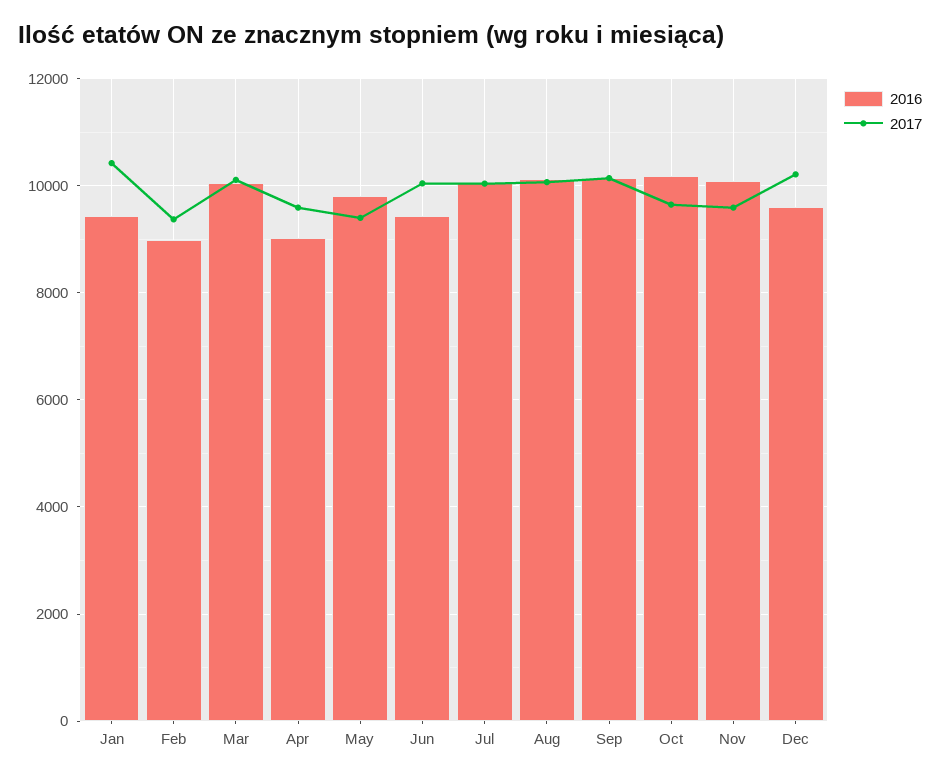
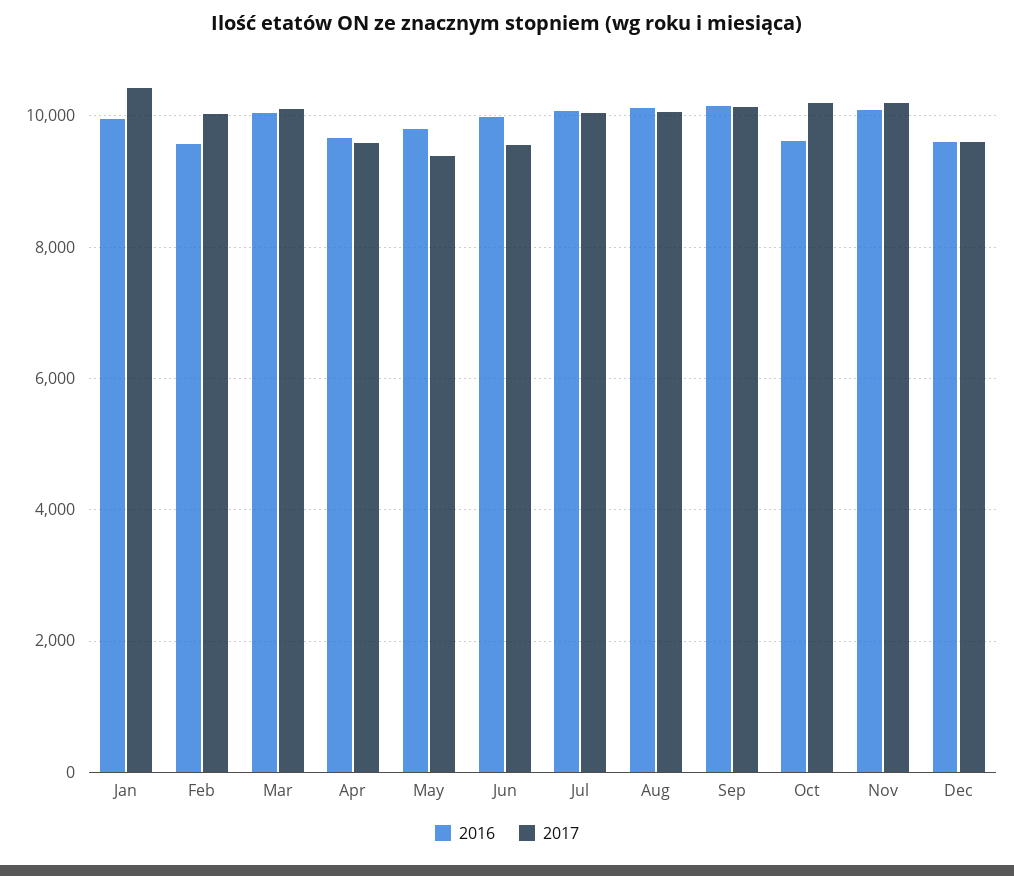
  {
    "2016": {
-     "Jan": 9400,
+     "Jan": 10000,
-     "Feb": 9000,
+     "Feb": 9600,
      "Mar": 10000,
-     "Apr": 9000,
+     "Apr": 9600,
      "May": 9800,
-     "Jun": 9400,
+     "Jun": 10000,
      "Jul": 10000,
      "Aug": 10200,
      "Sep": 10200,
-     "Oct": 10200,
+     "Oct": 9600,
      "Nov": 10000,
      "Dec": 9600
    },
    "2017": {
      "Jan": 10400,
-     "Feb": 9400,
+     "Feb": 10000,
      "Mar": 10200,
      "Apr": 9600,
      "May": 9400,
-     "Jun": 10000,
+     "Jun": 9600,
      "Jul": 10000,
      "Aug": 10000,
      "Sep": 10200,
-     "Oct": 9600,
+     "Oct": 10200,
-     "Nov": 9600,
+     "Nov": 10200,
-     "Dec": 10200
+     "Dec": 9600
    }
  }

